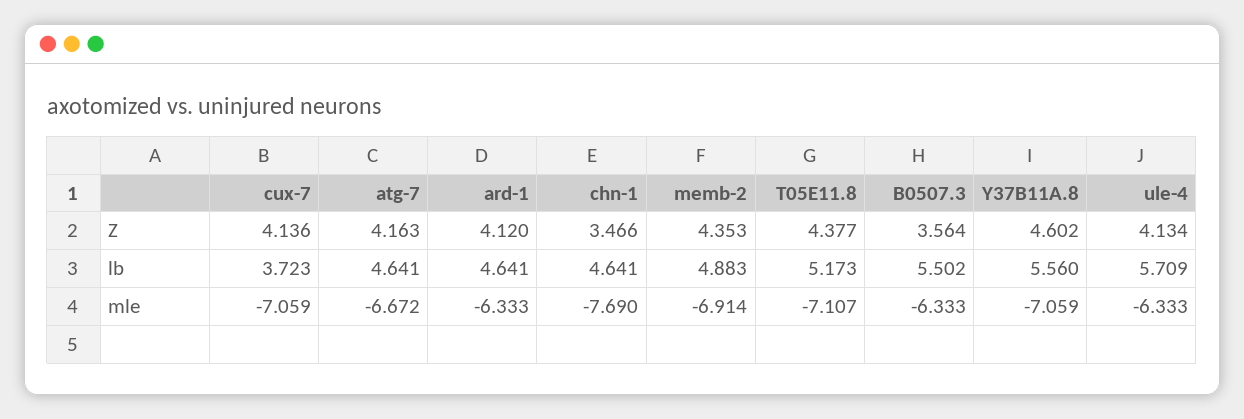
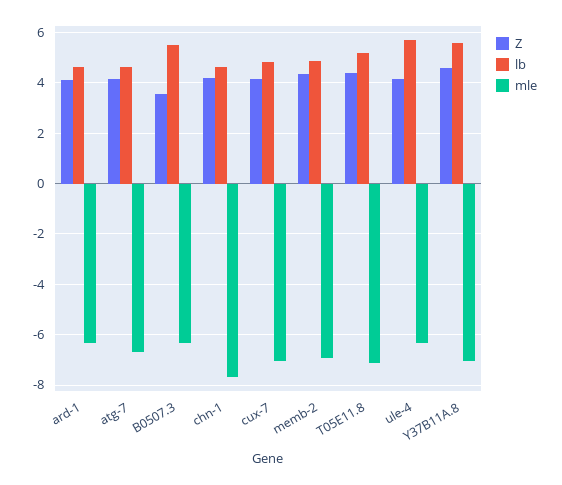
  {
    "Z": {
      "cux-7": 4.136,
      "atg-7": 4.163,
      "ard-1": 4.12,
-     "chn-1": 3.466,
+     "chn-1": 4.25,
      "memb-2": 4.353,
      "T05E11.8": 4.377,
      "B0507.3": 3.564,
      "Y37B11A.8": 4.602,
      "ule-4": 4.134
    },
    "lb": {
-     "cux-7": 3.723,
+     "cux-7": 4.75,
      "atg-7": 4.641,
      "ard-1": 4.641,
      "chn-1": 4.641,
      "memb-2": 4.883,
      "T05E11.8": 5.173,
      "B0507.3": 5.502,
      "Y37B11A.8": 5.56,
      "ule-4": 5.709
    },
    "mle": {
      "cux-7": -7.059,
      "atg-7": -6.672,
      "ard-1": -6.333,
      "chn-1": -7.69,
      "memb-2": -6.914,
      "T05E11.8": -7.107,
      "B0507.3": -6.333,
      "Y37B11A.8": -7.059,
      "ule-4": -6.333
    }
  }

